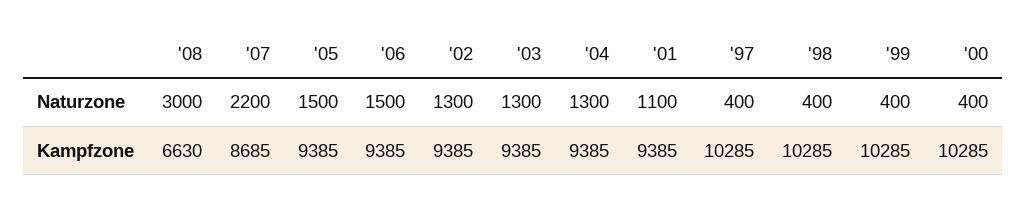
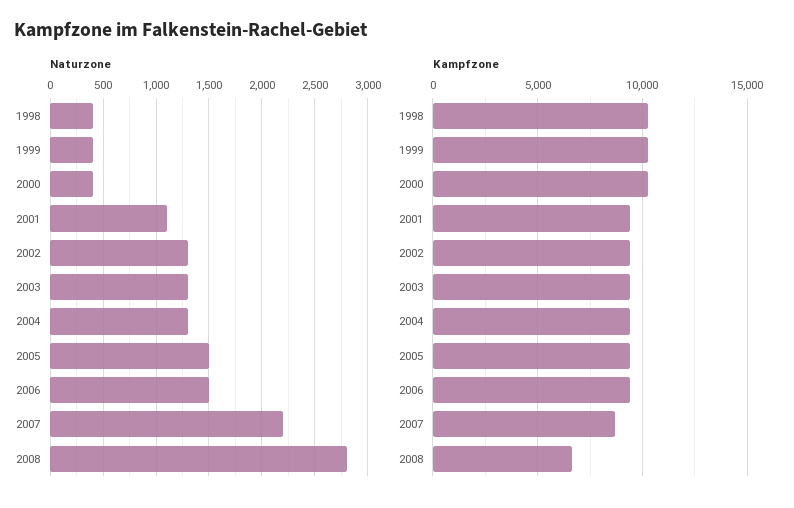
  {
    "Naturzone": {
-     "'08": 3000,
+     "'08": 2800,
      "'07": 2200,
      "'05": 1500,
      "'06": 1500,
      "'02": 1300,
      "'03": 1300,
      "'04": 1300,
      "'01": 1100,
-     "'97": 400,
      "'98": 400,
      "'99": 400,
      "'00": 400
    },
    "Kampfzone": {
      "'08": 6630,
      "'07": 8685,
      "'05": 9385,
      "'06": 9385,
      "'02": 9385,
      "'03": 9385,
      "'04": 9385,
      "'01": 9385,
-     "'97": 10285,
      "'98": 10285,
      "'99": 10285,
      "'00": 10285
    }
  }

